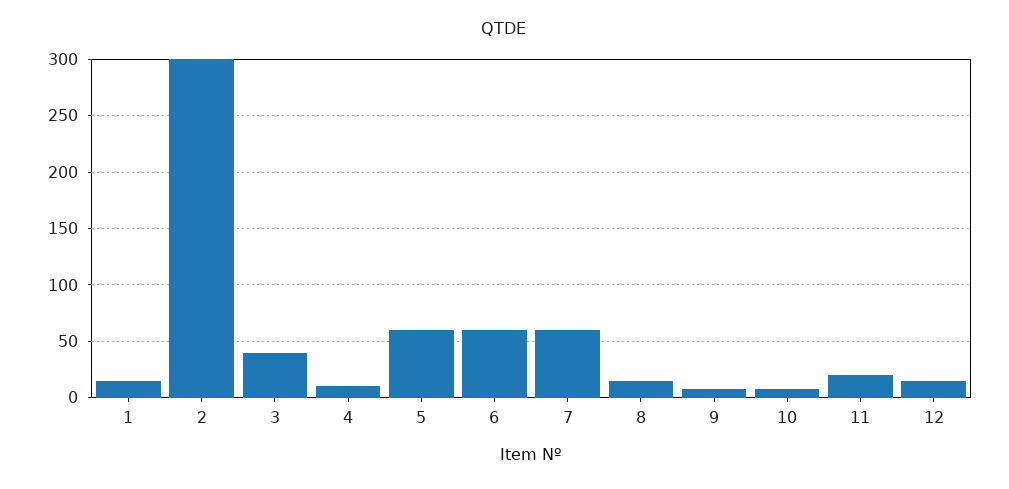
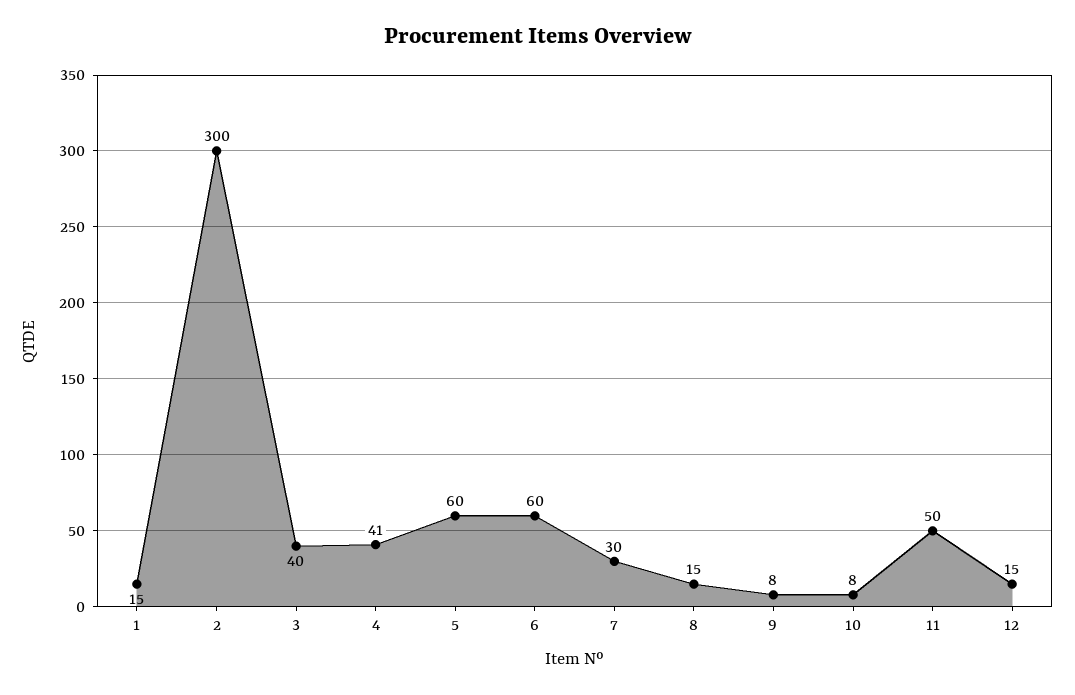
  {
    "1": 15,
    "2": 300,
    "3": 40,
-   "4": 10,
+   "4": 41,
    "5": 60,
    "6": 60,
-   "7": 60,
+   "7": 30,
    "8": 15,
    "9": 8,
    "10": 8,
-   "11": 20,
+   "11": 50,
    "12": 15
  }

